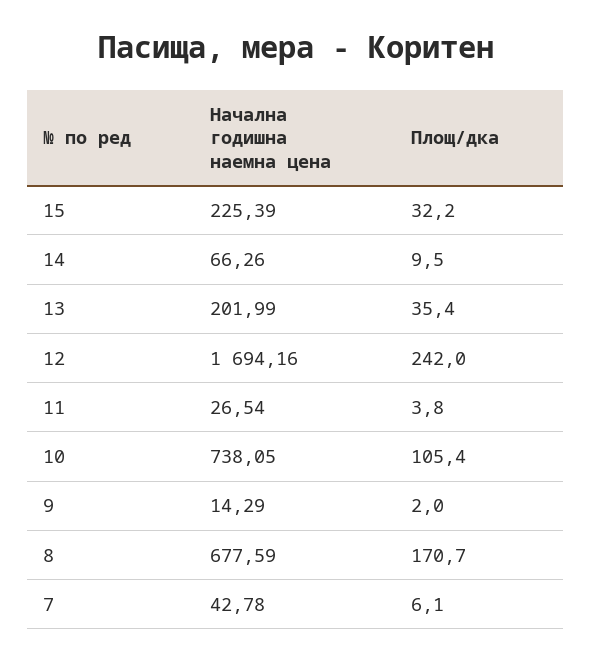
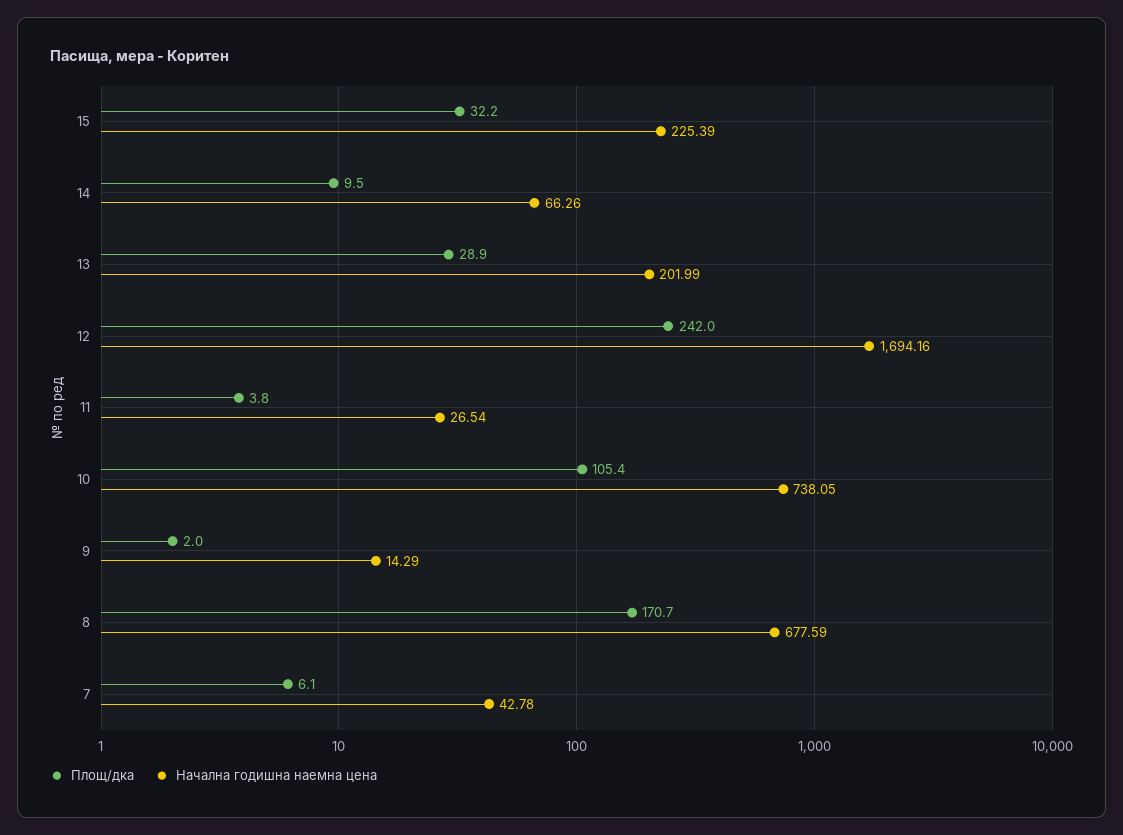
  {
    "Начална годишна наемна цена": {
      "15": 225.39,
      "14": 66.26,
      "13": 201.99,
      "12": 1694.16,
      "11": 26.54,
      "10": 738.05,
      "9": 14.29,
      "8": 677.59,
      "7": 42.78
    },
    "Площ/дка": {
      "15": 32.2,
      "14": 9.5,
-     "13": 35.4,
+     "13": 28.9,
      "12": 242,
      "11": 3.8,
      "10": 105.4,
      "9": 2,
      "8": 170.7,
      "7": 6.1
    }
  }

